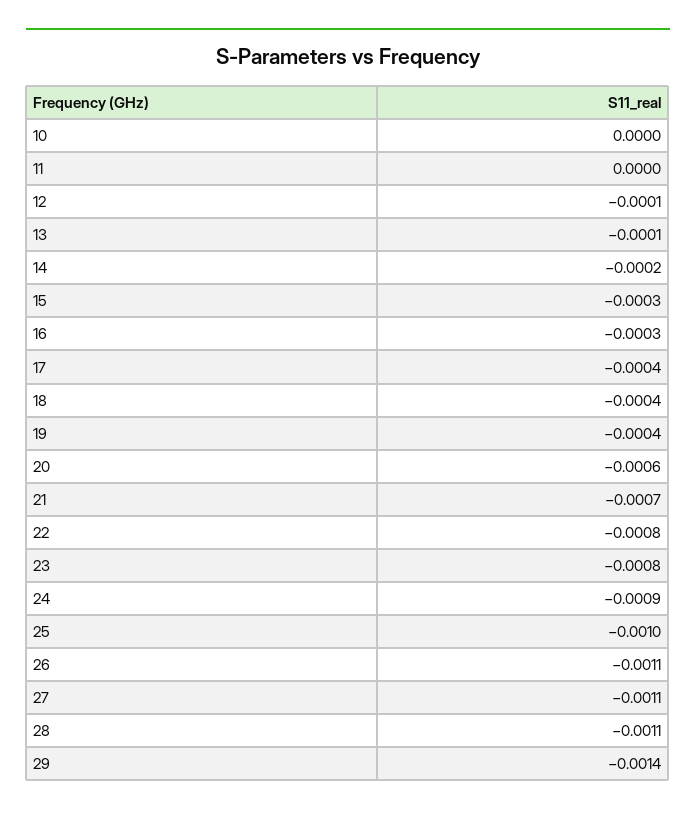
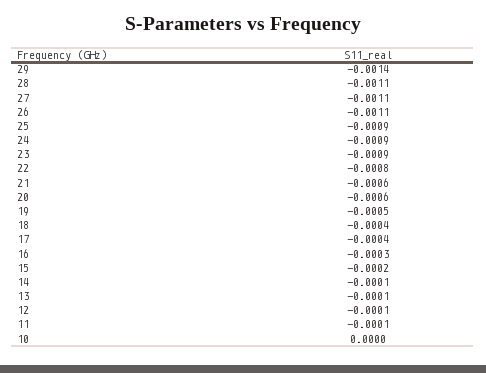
  {
    "10": 0,
-   "11": 0,
+   "11": -0.0001,
    "12": -0.0001,
    "13": -0.0001,
-   "14": -0.0002,
+   "14": -0.0001,
-   "15": -0.0003,
+   "15": -0.0002,
    "16": -0.0003,
    "17": -0.0004,
    "18": -0.0004,
-   "19": -0.0004,
+   "19": -0.0005,
    "20": -0.0006,
-   "21": -0.0007,
+   "21": -0.0006,
    "22": -0.0008,
-   "23": -0.0008,
+   "23": -0.0009,
    "24": -0.0009,
-   "25": -0.001,
+   "25": -0.0009,
    "26": -0.0011,
    "27": -0.0011,
    "28": -0.0011,
    "29": -0.0014
  }

